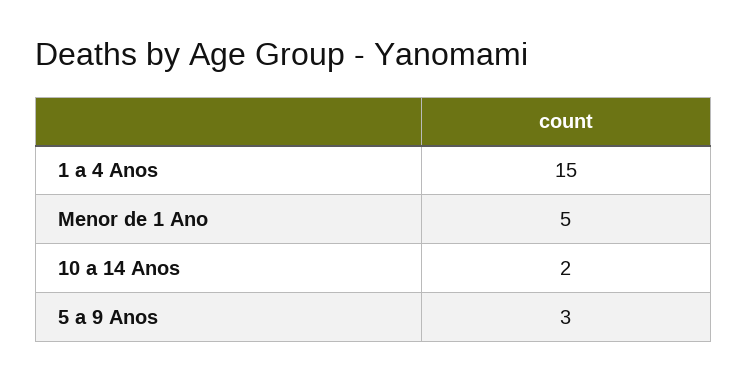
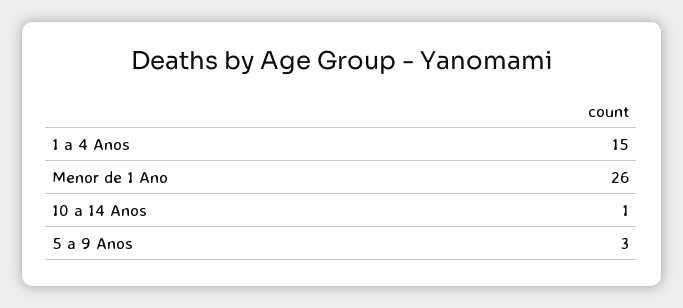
  {
    "1 a 4 Anos": 15,
-   "Menor de 1 Ano": 5,
+   "Menor de 1 Ano": 26,
-   "10 a 14 Anos": 2,
+   "10 a 14 Anos": 1,
    "5 a 9 Anos": 3
  }

